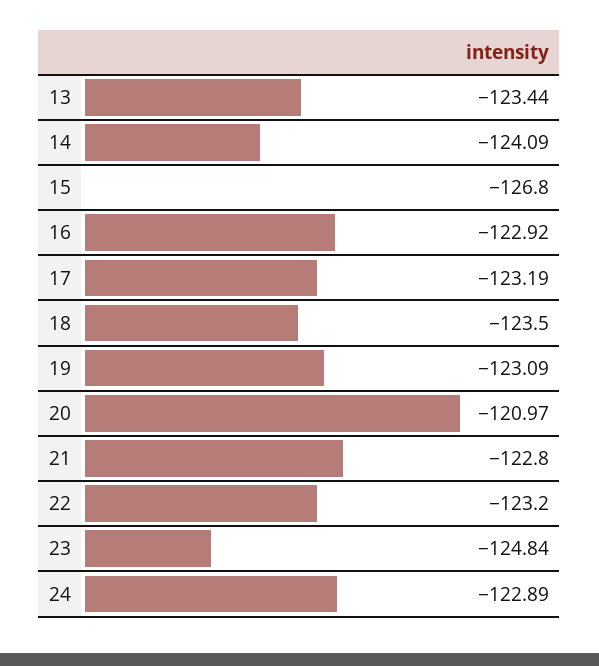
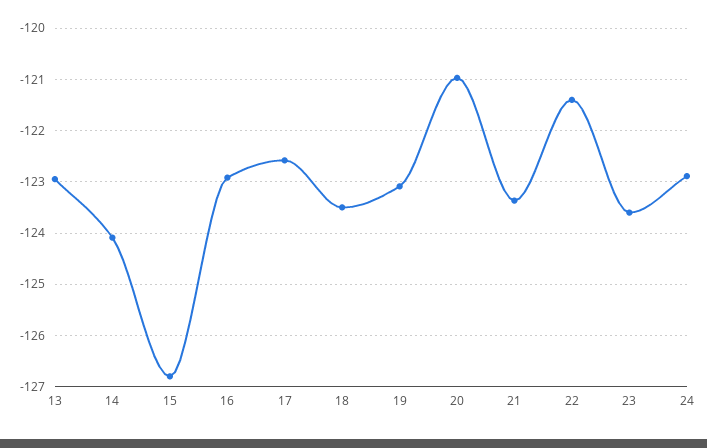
  {
-   "13": -123.44,
+   "13": -123,
    "14": -124.09,
    "15": -126.8,
    "16": -122.92,
-   "17": -123.19,
+   "17": -122.6,
    "18": -123.5,
    "19": -123.09,
    "20": -120.97,
-   "21": -122.8,
+   "21": -123.4,
-   "22": -123.2,
+   "22": -121.4,
-   "23": -124.84,
+   "23": -123.6,
    "24": -122.89
  }

